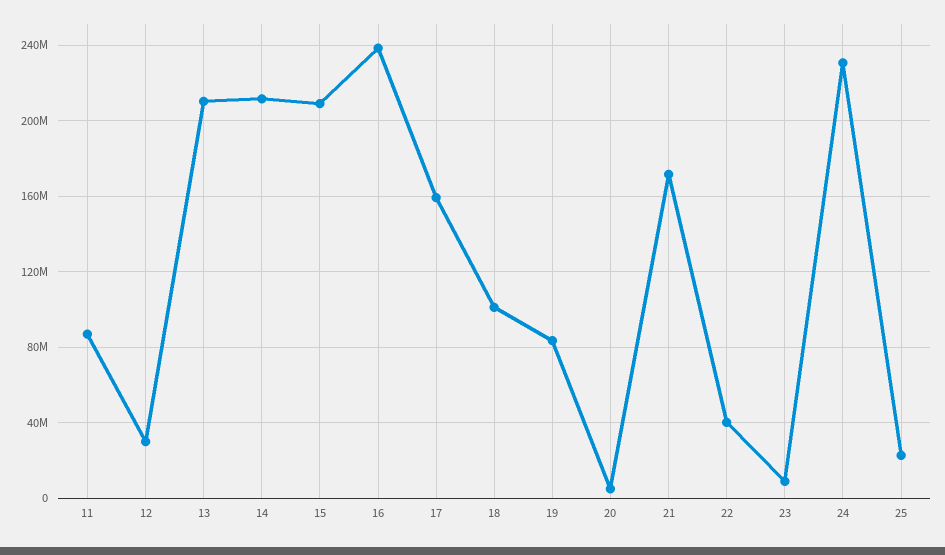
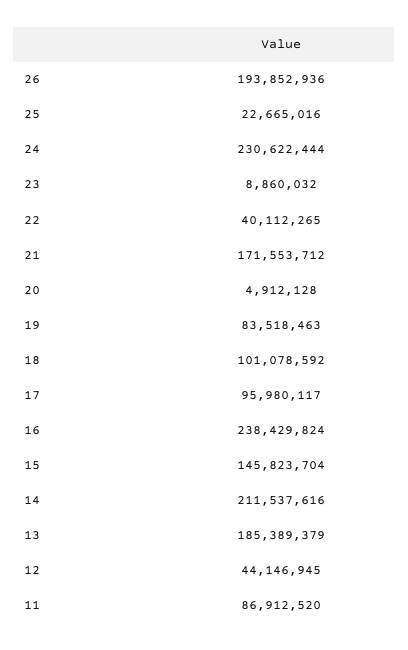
  {
    "11": 86912520,
-   "12": 30000000,
+   "12": 44146945,
-   "13": 210000000,
+   "13": 185389379,
    "14": 211537616,
-   "15": 210000000,
+   "15": 145823704,
    "16": 238429824,
-   "17": 160000000,
+   "17": 95980117,
    "18": 101078592,
    "19": 83518463,
    "20": 4912128,
    "21": 171553712,
    "22": 40112265,
    "23": 8860032,
    "24": 230622444,
-   "25": 22665016
+   "25": 22665016,
+   "26": 193852936
  }

